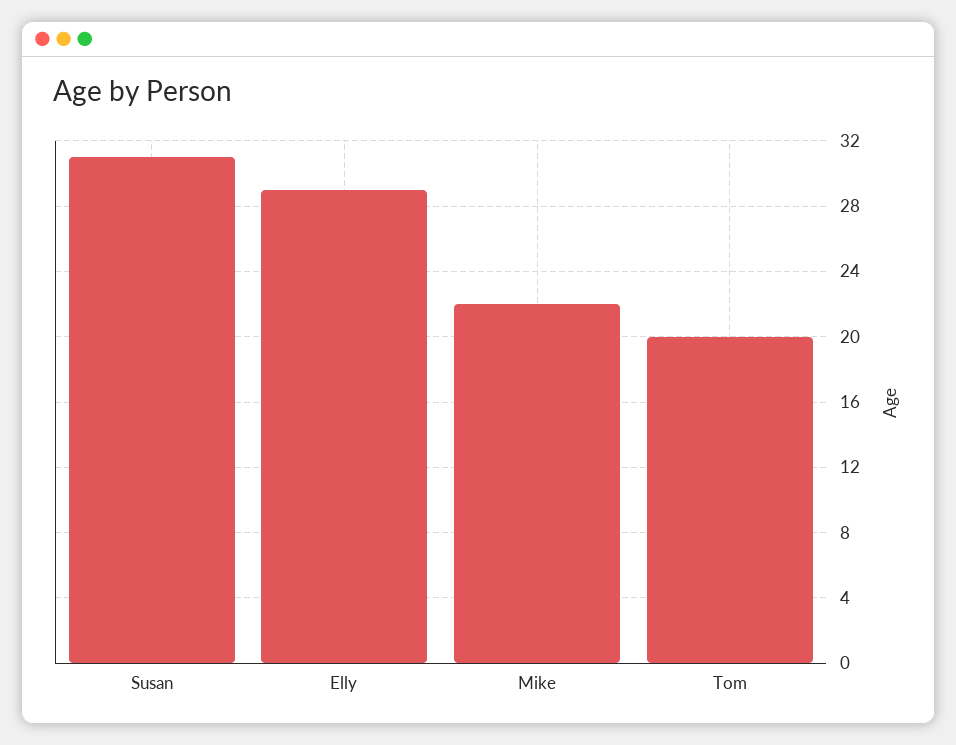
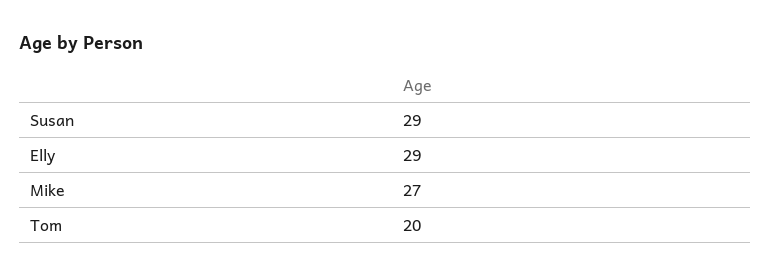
  {
-   "Susan": 31,
+   "Susan": 29,
    "Elly": 29,
-   "Mike": 22,
+   "Mike": 27,
    "Tom": 20
  }

